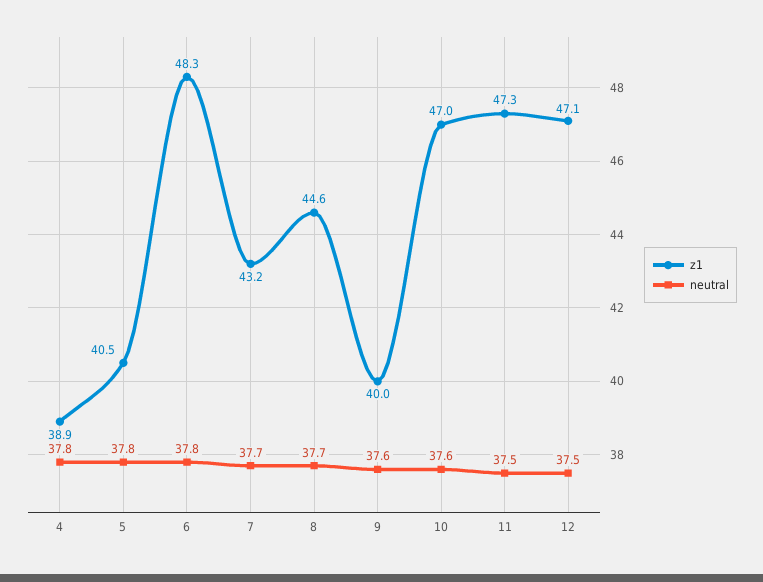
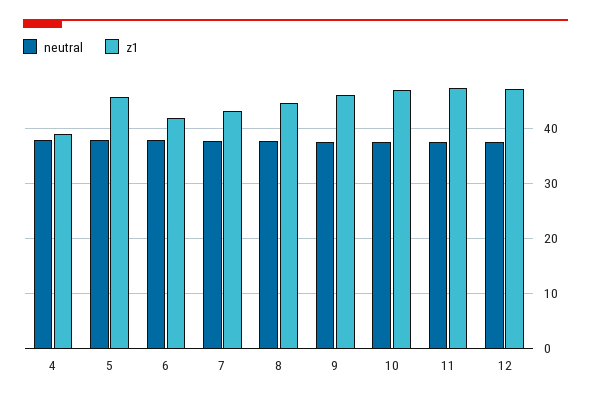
  {
    "z1": {
      "4": 38.9,
-     "5": 40.5,
+     "5": 46,
-     "6": 48.3,
+     "6": 42,
      "7": 43.2,
      "8": 44.6,
-     "9": 40,
+     "9": 46,
      "10": 47,
      "11": 47.3,
      "12": 47.1
    },
    "neutral": {
      "4": 37.8,
      "5": 37.8,
      "6": 37.8,
      "7": 37.7,
      "8": 37.7,
      "9": 37.6,
      "10": 37.6,
      "11": 37.5,
      "12": 37.5
    }
  }

